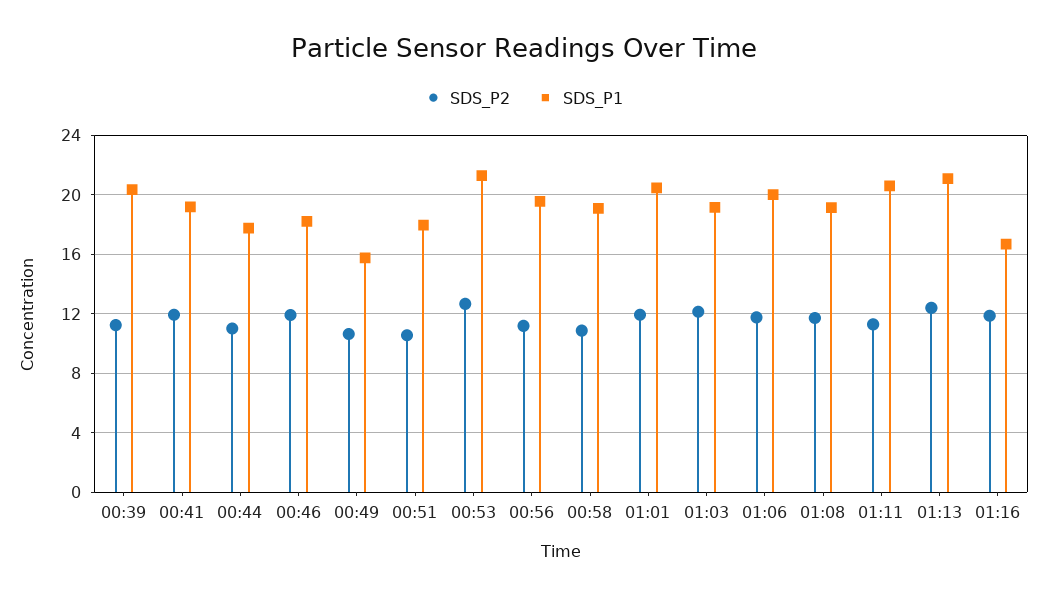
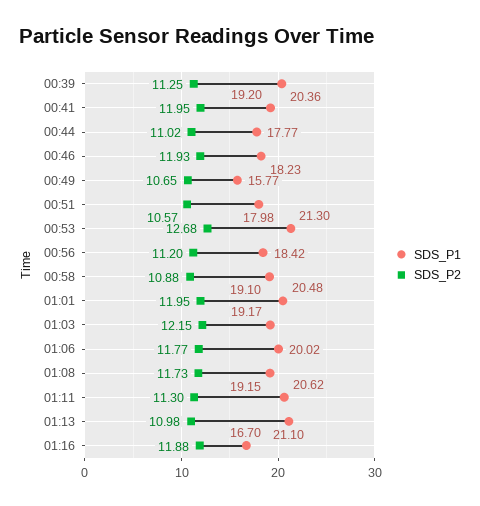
  {
    "SDS_P2": {
      "00:39": 11.25,
      "00:41": 11.95,
      "00:44": 11.02,
      "00:46": 11.93,
      "00:49": 10.65,
      "00:51": 10.57,
      "00:53": 12.68,
      "00:56": 11.2,
      "00:58": 10.88,
      "01:01": 11.95,
      "01:03": 12.15,
      "01:06": 11.77,
      "01:08": 11.73,
      "01:11": 11.3,
-     "01:13": 12.5,
+     "01:13": 10.98,
      "01:16": 11.88
    },
    "SDS_P1": {
      "00:39": 20.36,
      "00:41": 19.2,
      "00:44": 17.77,
      "00:46": 18.23,
      "00:49": 15.77,
      "00:51": 17.98,
      "00:53": 21.3,
-     "00:56": 19.5,
+     "00:56": 18.42,
      "00:58": 19.1,
      "01:01": 20.48,
      "01:03": 19.17,
      "01:06": 20.02,
      "01:08": 19.15,
      "01:11": 20.62,
      "01:13": 21.1,
      "01:16": 16.7
    }
  }

